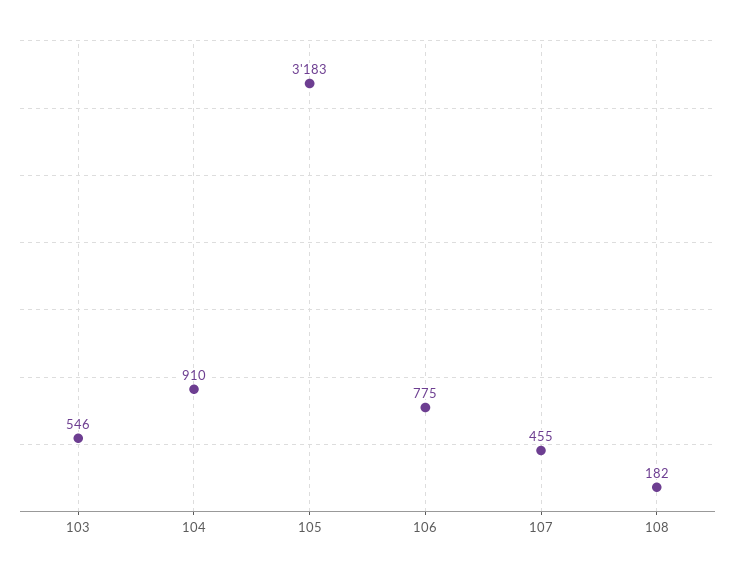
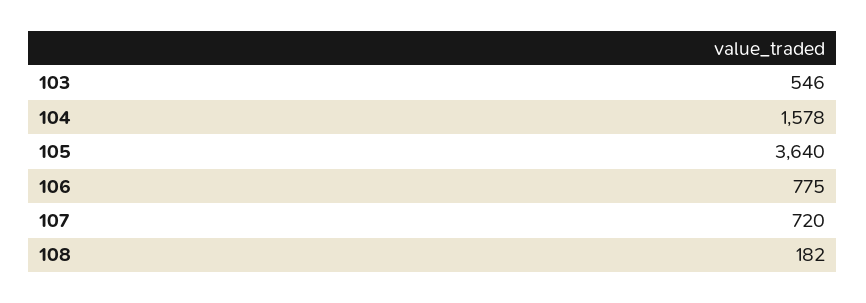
  {
    "103": 546,
-   "104": 910,
+   "104": 1578,
-   "105": 3183,
+   "105": 3640,
    "106": 775,
-   "107": 455,
+   "107": 720,
    "108": 182
  }

